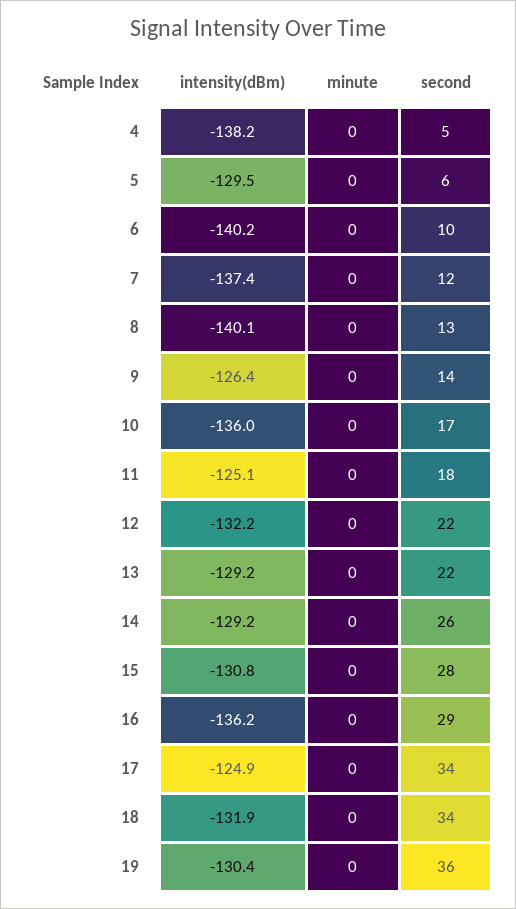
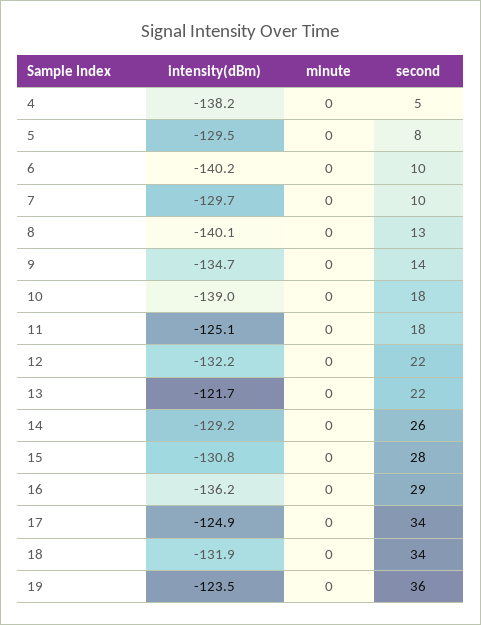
  {
    "intensity(dBm)": {
      "4": -138.2,
      "5": -129.5,
      "6": -140.2,
-     "7": -137.4,
+     "7": -129.7,
      "8": -140.1,
-     "9": -126.4,
+     "9": -134.7,
-     "10": -136,
+     "10": -139,
      "11": -125.1,
      "12": -132.2,
-     "13": -129.2,
+     "13": -121.7,
      "14": -129.2,
      "15": -130.8,
      "16": -136.2,
      "17": -124.9,
      "18": -131.9,
-     "19": -130.4
+     "19": -123.5
    },
    "minute": {
      "4": 0,
      "5": 0,
      "6": 0,
      "7": 0,
      "8": 0,
      "9": 0,
      "10": 0,
      "11": 0,
      "12": 0,
      "13": 0,
      "14": 0,
      "15": 0,
      "16": 0,
      "17": 0,
      "18": 0,
      "19": 0
    },
    "second": {
      "4": 5,
-     "5": 6,
+     "5": 8,
      "6": 10,
-     "7": 12,
+     "7": 10,
      "8": 13,
      "9": 14,
-     "10": 17,
+     "10": 18,
      "11": 18,
      "12": 22,
      "13": 22,
      "14": 26,
      "15": 28,
      "16": 29,
      "17": 34,
      "18": 34,
      "19": 36
    }
  }

